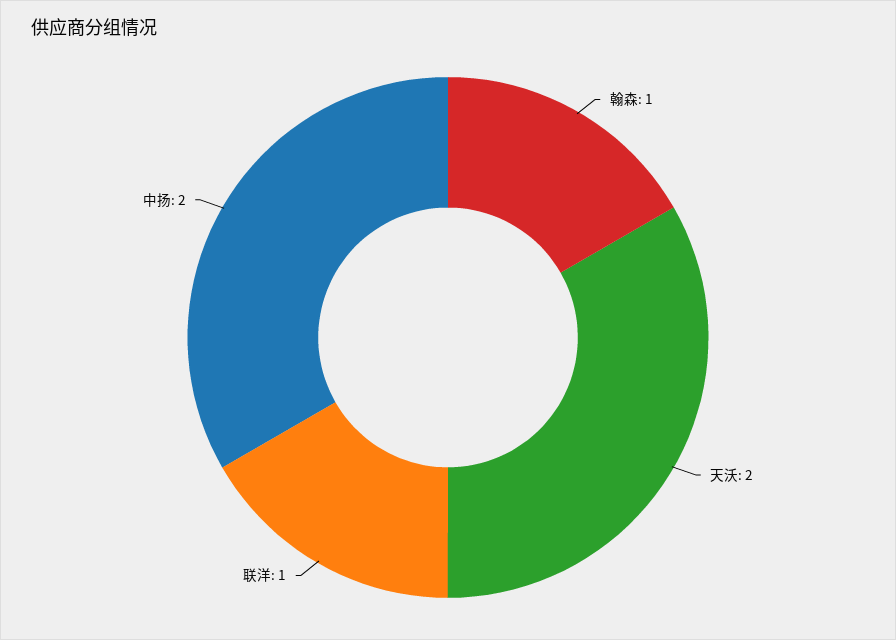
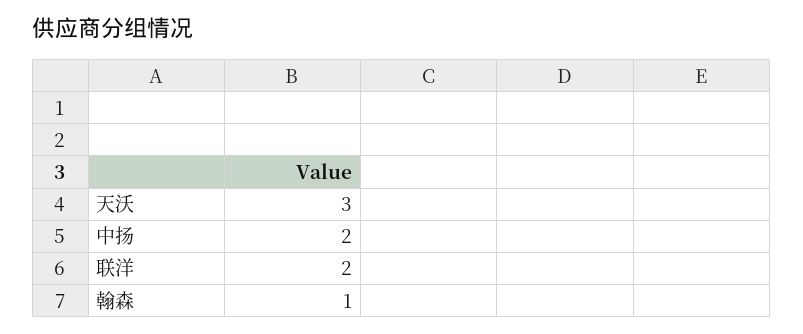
  {
    "翰森": 1,
-   "天沃": 2,
+   "天沃": 3,
-   "联洋": 1,
+   "联洋": 2,
    "中扬": 2
  }

